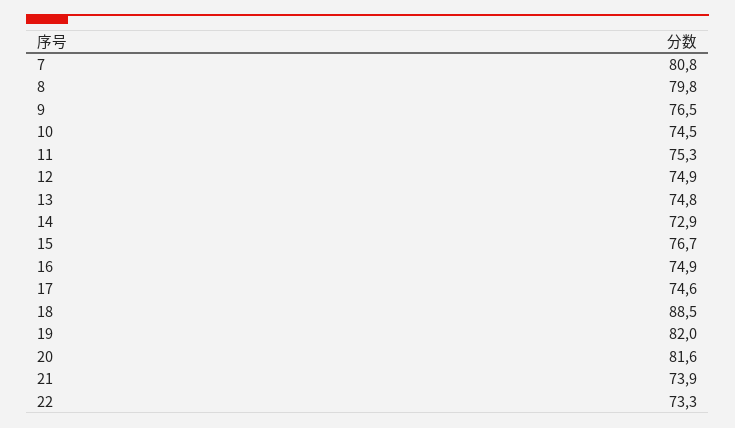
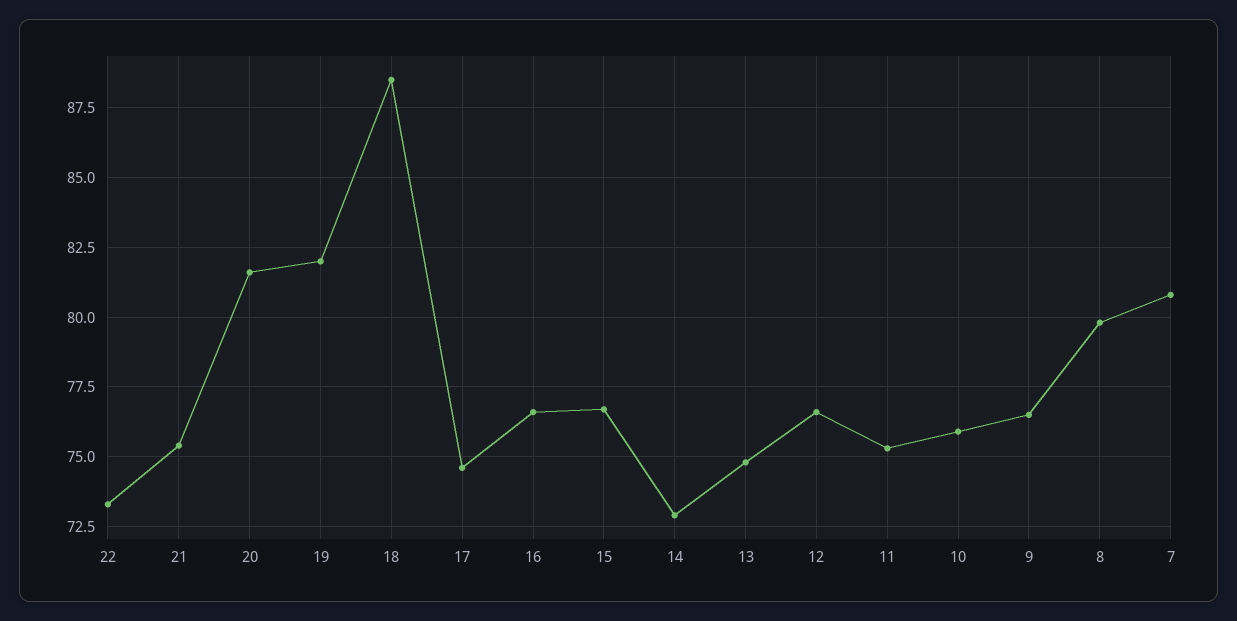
  {
    "7": 80.8,
    "8": 79.8,
    "9": 76.5,
-   "10": 74.5,
+   "10": 76,
    "11": 75.3,
-   "12": 74.9,
+   "12": 76.5,
    "13": 74.8,
    "14": 72.9,
    "15": 76.7,
-   "16": 74.9,
+   "16": 76.5,
    "17": 74.6,
    "18": 88.5,
    "19": 82,
    "20": 81.6,
-   "21": 73.9,
+   "21": 75.5,
    "22": 73.3
  }

